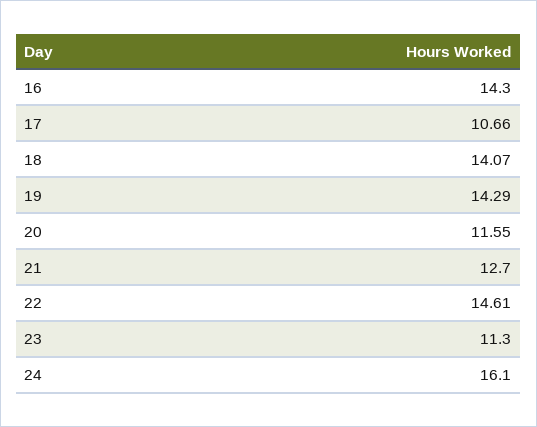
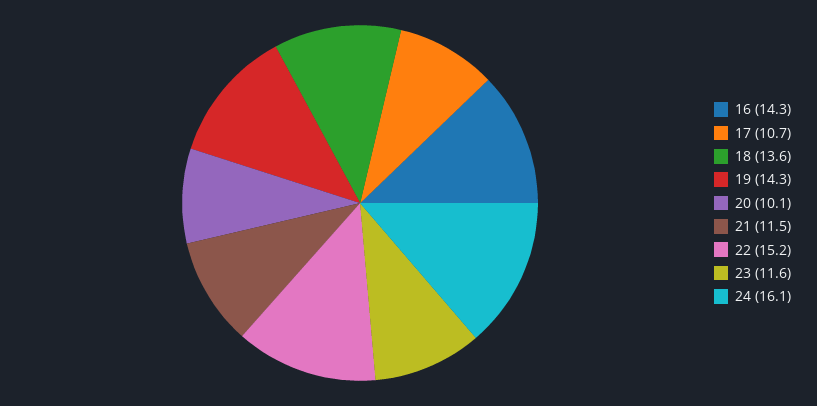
  {
    "16": 14.3,
    "17": 10.66,
-   "18": 14.07,
+   "18": 13.6,
    "19": 14.29,
-   "20": 11.55,
+   "20": 10.1,
-   "21": 12.7,
+   "21": 11.5,
-   "22": 14.61,
+   "22": 15.2,
-   "23": 11.3,
+   "23": 11.6,
    "24": 16.1
  }

